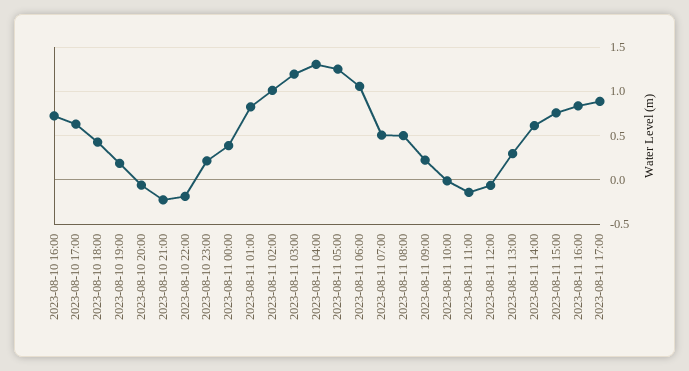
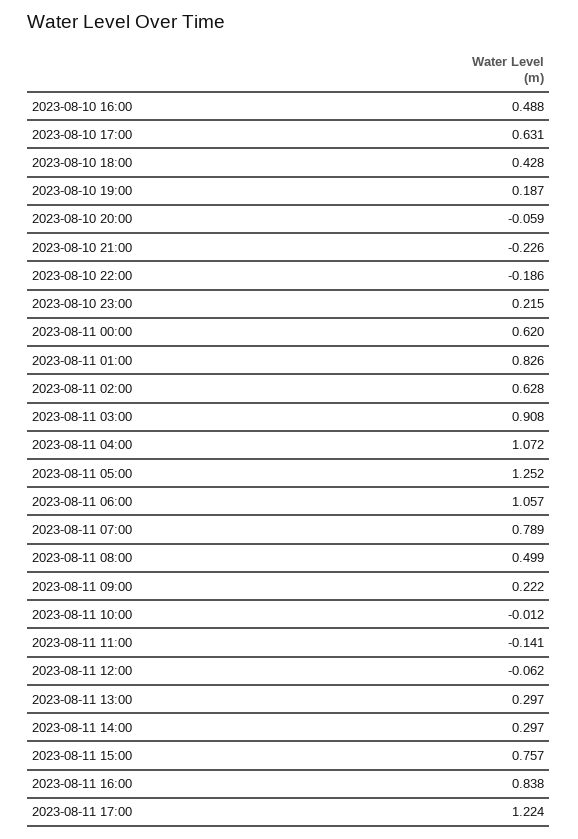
  {
-   "2023-08-10 16:00": 0.7,
+   "2023-08-10 16:00": 0.488,
    "2023-08-10 17:00": 0.631,
    "2023-08-10 18:00": 0.428,
    "2023-08-10 19:00": 0.187,
    "2023-08-10 20:00": -0.059,
    "2023-08-10 21:00": -0.226,
    "2023-08-10 22:00": -0.186,
    "2023-08-10 23:00": 0.215,
-   "2023-08-11 00:00": 0.4,
+   "2023-08-11 00:00": 0.62,
    "2023-08-11 01:00": 0.826,
-   "2023-08-11 02:00": 1,
+   "2023-08-11 02:00": 0.628,
-   "2023-08-11 03:00": 1.2,
+   "2023-08-11 03:00": 0.908,
-   "2023-08-11 04:00": 1.3,
+   "2023-08-11 04:00": 1.072,
    "2023-08-11 05:00": 1.252,
    "2023-08-11 06:00": 1.057,
-   "2023-08-11 07:00": 0.5,
+   "2023-08-11 07:00": 0.789,
    "2023-08-11 08:00": 0.499,
    "2023-08-11 09:00": 0.222,
    "2023-08-11 10:00": -0.012,
    "2023-08-11 11:00": -0.141,
    "2023-08-11 12:00": -0.062,
    "2023-08-11 13:00": 0.297,
-   "2023-08-11 14:00": 0.6,
+   "2023-08-11 14:00": 0.297,
    "2023-08-11 15:00": 0.757,
    "2023-08-11 16:00": 0.838,
-   "2023-08-11 17:00": 0.9
+   "2023-08-11 17:00": 1.224
  }

